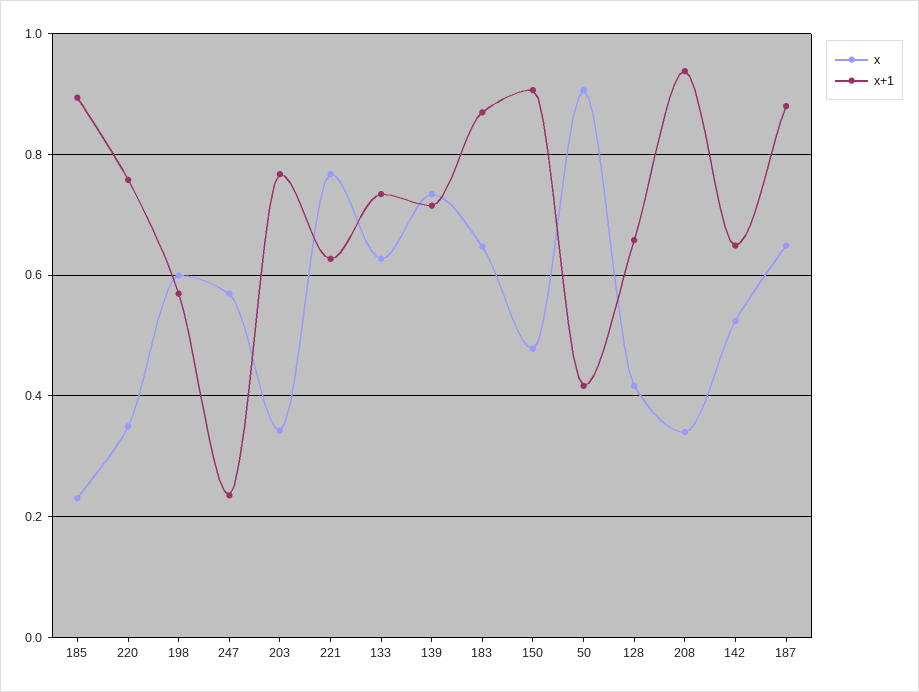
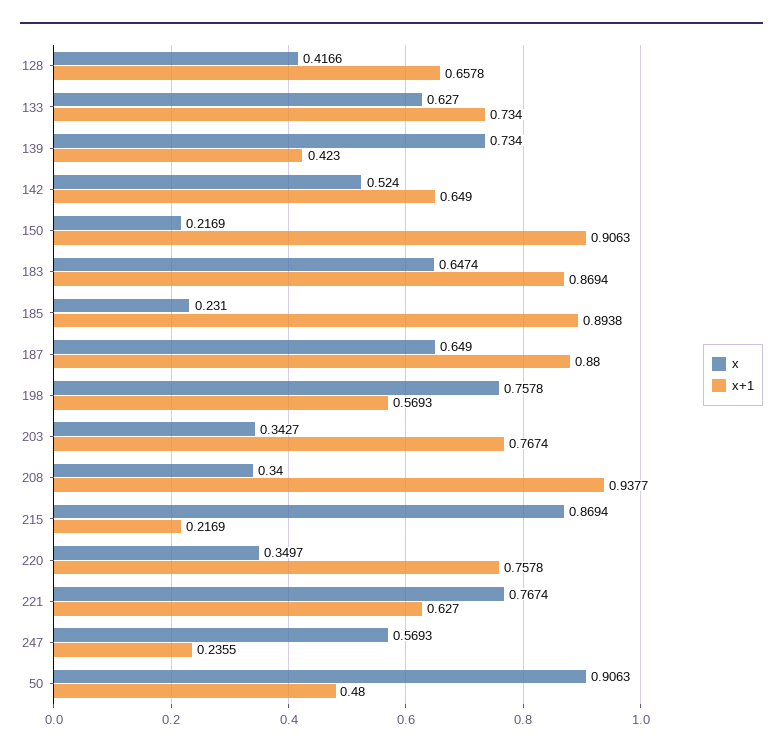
  {
    "x": {
      "185": 0.231,
      "220": 0.3497,
-     "198": 0.6,
+     "198": 0.7578,
      "247": 0.5693,
      "203": 0.3427,
      "221": 0.7674,
      "133": 0.627,
      "139": 0.734,
      "183": 0.6474,
-     "150": 0.48,
+     "150": 0.2169,
      "50": 0.9063,
      "128": 0.4166,
      "208": 0.34,
      "142": 0.524,
-     "187": 0.649
+     "187": 0.649,
+     "215": 0.8694
    },
    "x+1": {
      "185": 0.8938,
      "220": 0.7578,
      "198": 0.5693,
      "247": 0.2355,
      "203": 0.7674,
      "221": 0.627,
      "133": 0.734,
-     "139": 0.72,
+     "139": 0.423,
      "183": 0.8694,
      "150": 0.9063,
-     "50": 0.42,
+     "50": 0.48,
      "128": 0.6578,
      "208": 0.9377,
      "142": 0.649,
-     "187": 0.88
+     "187": 0.88,
+     "215": 0.2169
    }
  }

